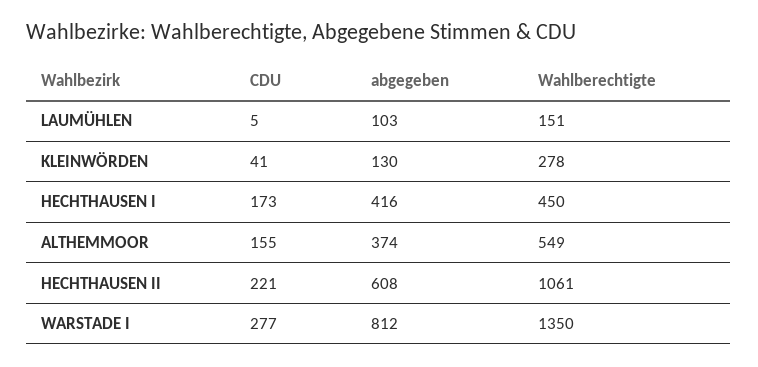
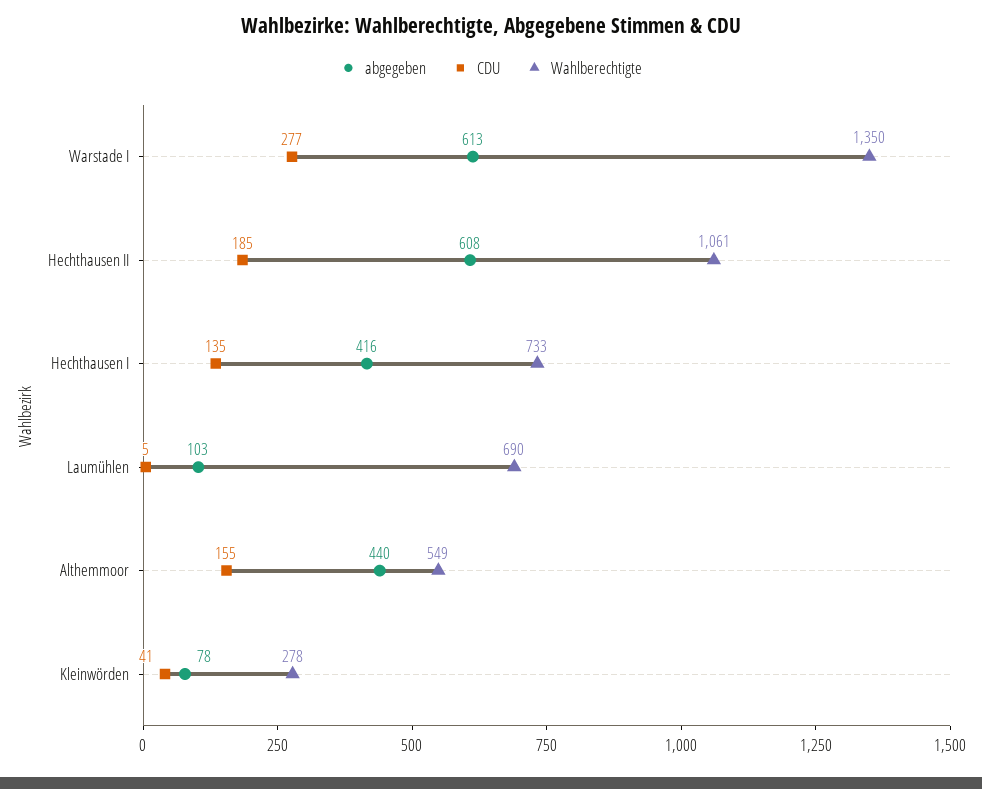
  {
    "CDU": {
      "LAUMÜHLEN": 5,
      "KLEINWÖRDEN": 41,
-     "HECHTHAUSEN I": 173,
+     "HECHTHAUSEN I": 135,
      "ALTHEMMOOR": 155,
-     "HECHTHAUSEN II": 221,
+     "HECHTHAUSEN II": 185,
      "WARSTADE I": 277
    },
    "abgegeben": {
      "LAUMÜHLEN": 103,
-     "KLEINWÖRDEN": 130,
+     "KLEINWÖRDEN": 78,
      "HECHTHAUSEN I": 416,
-     "ALTHEMMOOR": 374,
+     "ALTHEMMOOR": 440,
      "HECHTHAUSEN II": 608,
-     "WARSTADE I": 812
+     "WARSTADE I": 613
    },
    "Wahlberechtigte": {
-     "LAUMÜHLEN": 151,
+     "LAUMÜHLEN": 690,
      "KLEINWÖRDEN": 278,
-     "HECHTHAUSEN I": 450,
+     "HECHTHAUSEN I": 733,
      "ALTHEMMOOR": 549,
      "HECHTHAUSEN II": 1061,
      "WARSTADE I": 1350
    }
  }

